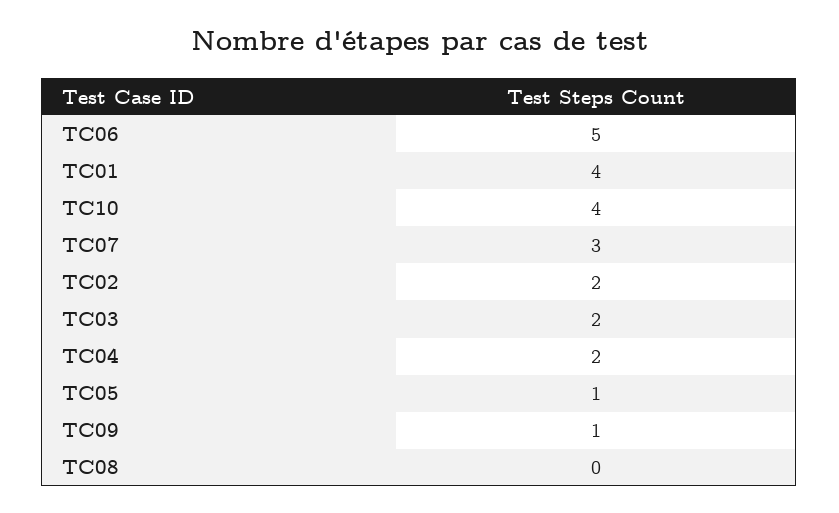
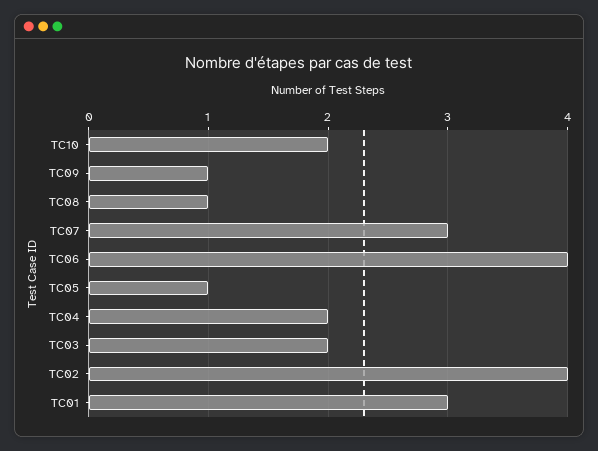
  {
-   "TC06": 5,
+   "TC06": 4,
-   "TC01": 4,
+   "TC01": 3,
-   "TC10": 4,
+   "TC10": 2,
    "TC07": 3,
-   "TC02": 2,
+   "TC02": 4,
    "TC03": 2,
    "TC04": 2,
    "TC05": 1,
    "TC09": 1,
-   "TC08": 0
+   "TC08": 1
  }

